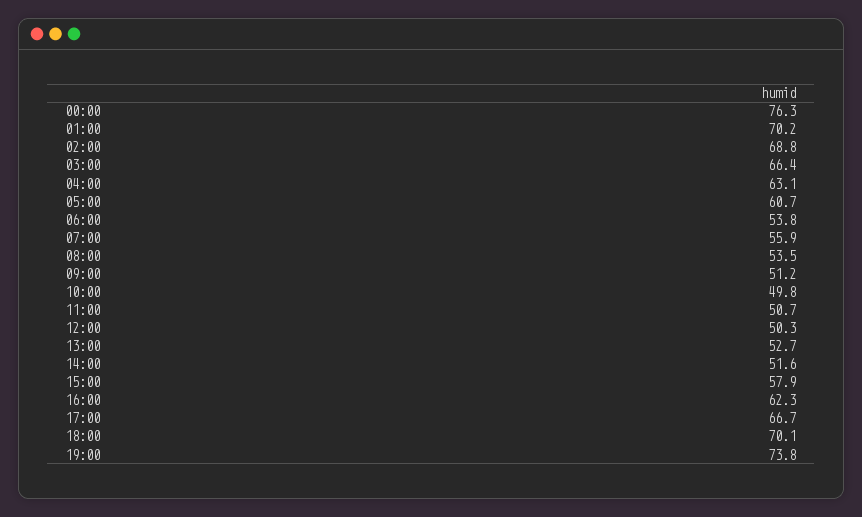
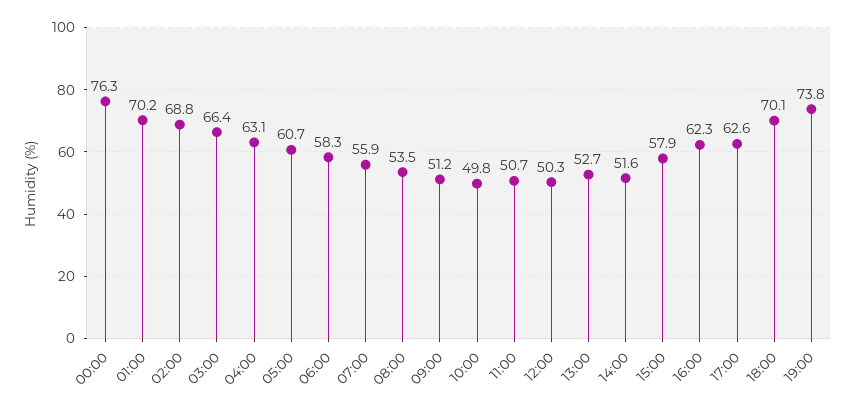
  {
    "00:00": 76.3,
    "01:00": 70.2,
    "02:00": 68.8,
    "03:00": 66.4,
    "04:00": 63.1,
    "05:00": 60.7,
-   "06:00": 53.8,
+   "06:00": 58.3,
    "07:00": 55.9,
    "08:00": 53.5,
    "09:00": 51.2,
    "10:00": 49.8,
    "11:00": 50.7,
    "12:00": 50.3,
    "13:00": 52.7,
    "14:00": 51.6,
    "15:00": 57.9,
    "16:00": 62.3,
-   "17:00": 66.7,
+   "17:00": 62.6,
    "18:00": 70.1,
    "19:00": 73.8
  }

